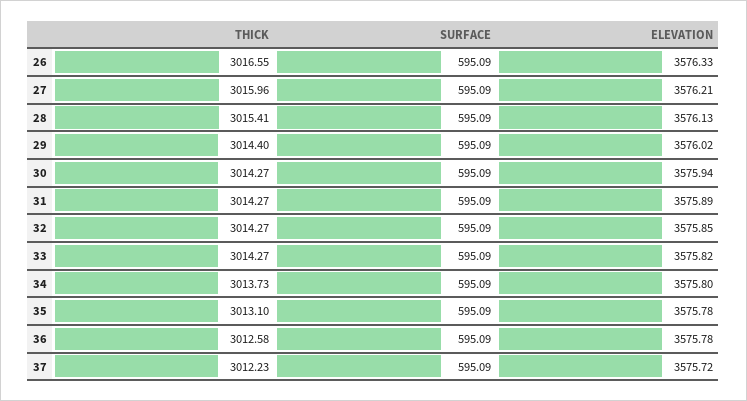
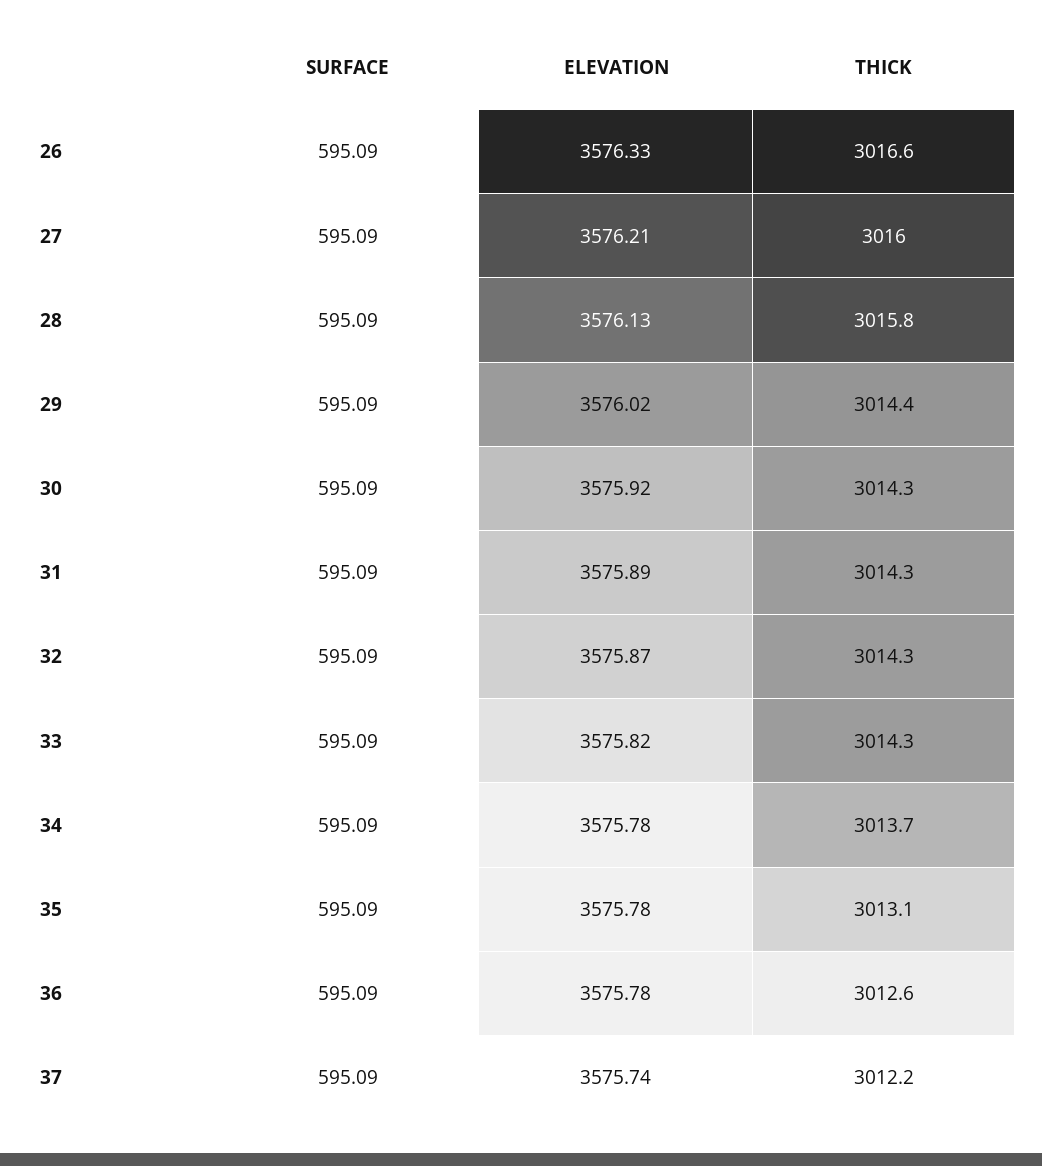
  {
    "THICK": {
      "26": 3016.55,
      "27": 3015.96,
-     "28": 3015.41,
+     "28": 3015.8,
      "29": 3014.4,
      "30": 3014.27,
      "31": 3014.27,
      "32": 3014.27,
      "33": 3014.27,
      "34": 3013.73,
      "35": 3013.1,
      "36": 3012.58,
      "37": 3012.23
    },
    "SURFACE": {
      "26": 595.09,
      "27": 595.09,
      "28": 595.09,
      "29": 595.09,
      "30": 595.09,
      "31": 595.09,
      "32": 595.09,
      "33": 595.09,
      "34": 595.09,
      "35": 595.09,
      "36": 595.09,
      "37": 595.09
    },
    "ELEVATION": {
      "26": 3576.33,
      "27": 3576.21,
      "28": 3576.13,
      "29": 3576.02,
-     "30": 3575.94,
+     "30": 3575.92,
      "31": 3575.89,
-     "32": 3575.85,
+     "32": 3575.87,
      "33": 3575.82,
-     "34": 3575.8,
+     "34": 3575.78,
      "35": 3575.78,
      "36": 3575.78,
-     "37": 3575.72
+     "37": 3575.74
    }
  }

